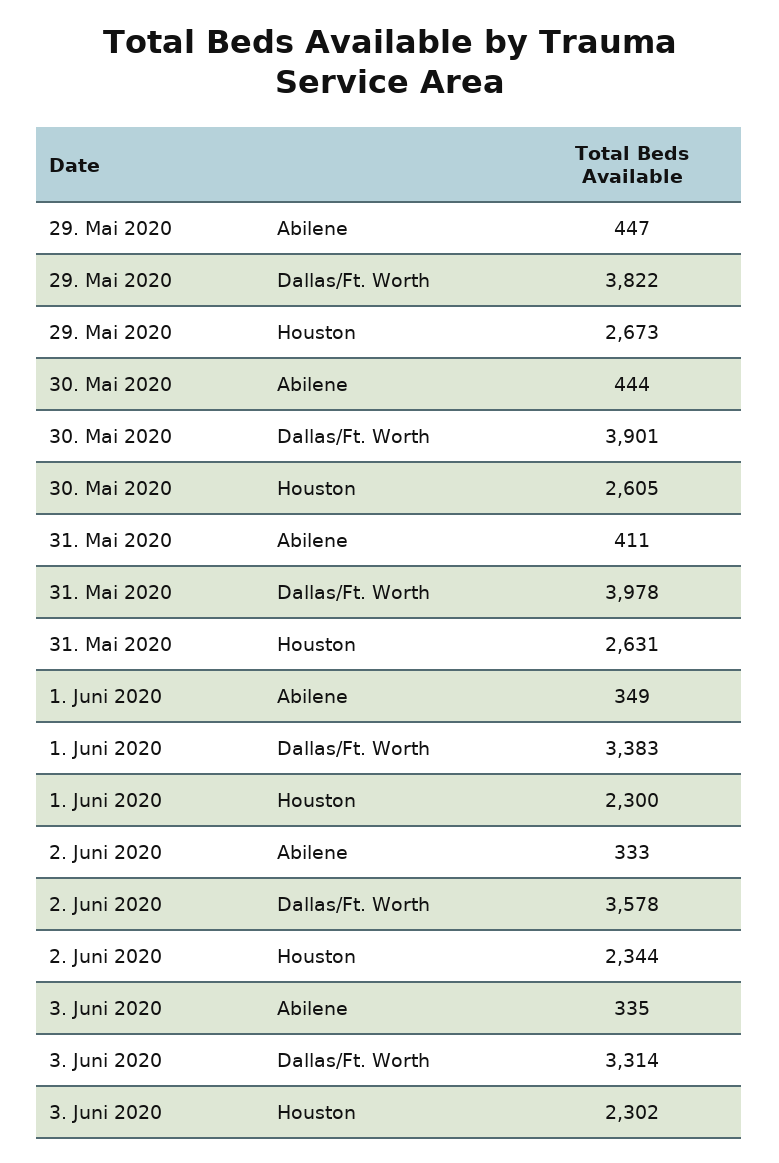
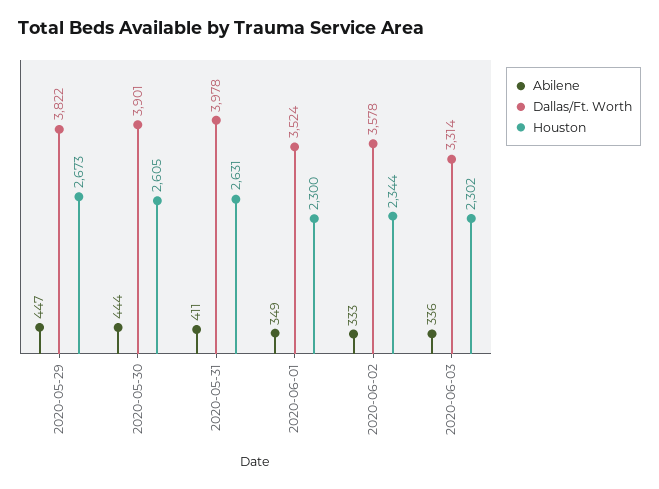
  {
    "Abilene": {
      "29. Mai 2020": 447,
      "30. Mai 2020": 444,
      "31. Mai 2020": 411,
      "1. Juni 2020": 349,
      "2. Juni 2020": 333,
-     "3. Juni 2020": 335
+     "3. Juni 2020": 336
    },
    "Dallas/Ft. Worth": {
      "29. Mai 2020": 3822,
      "30. Mai 2020": 3901,
      "31. Mai 2020": 3978,
-     "1. Juni 2020": 3383,
+     "1. Juni 2020": 3524,
      "2. Juni 2020": 3578,
      "3. Juni 2020": 3314
    },
    "Houston": {
      "29. Mai 2020": 2673,
      "30. Mai 2020": 2605,
      "31. Mai 2020": 2631,
      "1. Juni 2020": 2300,
      "2. Juni 2020": 2344,
      "3. Juni 2020": 2302
    }
  }

